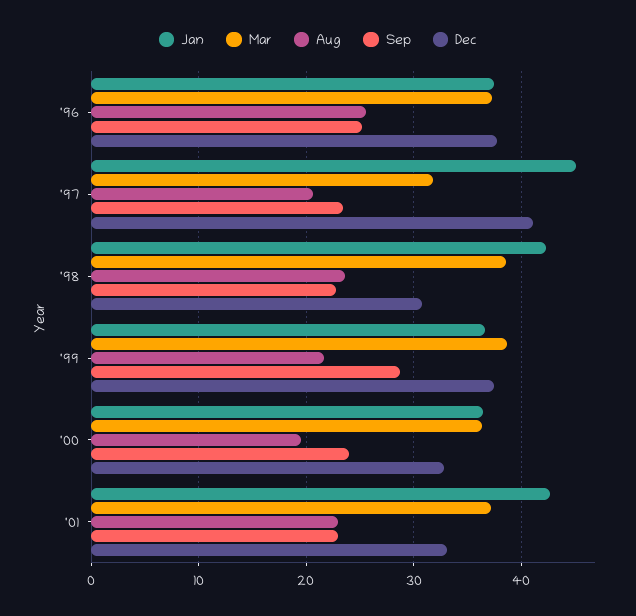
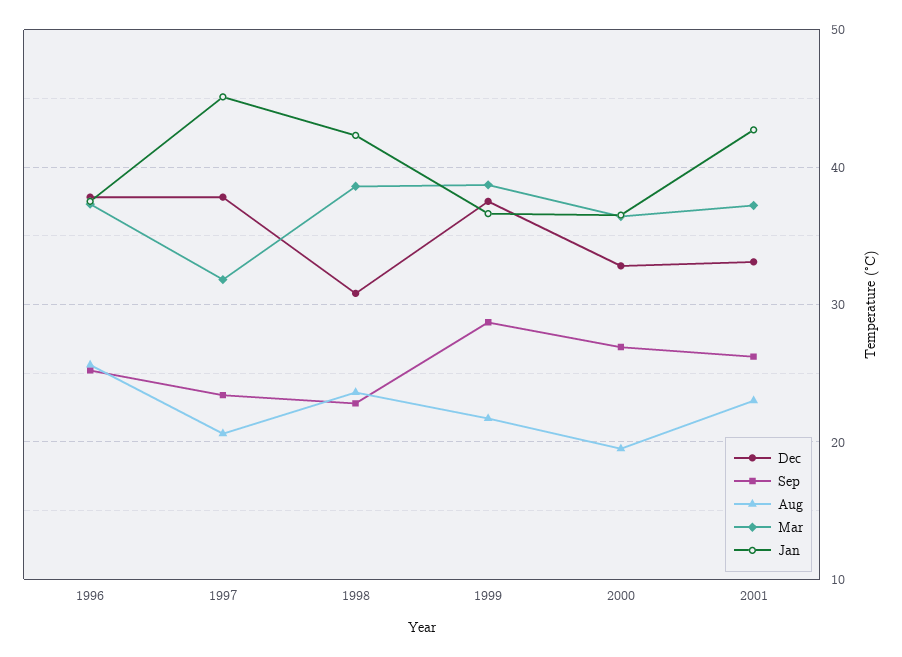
  {
    "Jan": {
      "'96": 38,
      "'97": 45,
      "'98": 42,
      "'99": 37,
      "'00": 37,
      "'01": 43
    },
    "Mar": {
      "'96": 37,
      "'97": 32,
      "'98": 39,
      "'99": 39,
      "'00": 36,
      "'01": 37
    },
    "Aug": {
      "'96": 26,
      "'97": 21,
      "'98": 24,
      "'99": 22,
      "'00": 20,
      "'01": 23
    },
    "Sep": {
      "'96": 25,
      "'97": 23,
      "'98": 23,
      "'99": 29,
-     "'00": 24,
+     "'00": 27,
-     "'01": 23
+     "'01": 26
    },
    "Dec": {
      "'96": 38,
-     "'97": 41,
+     "'97": 38,
      "'98": 31,
      "'99": 38,
      "'00": 33,
      "'01": 33
    }
  }

